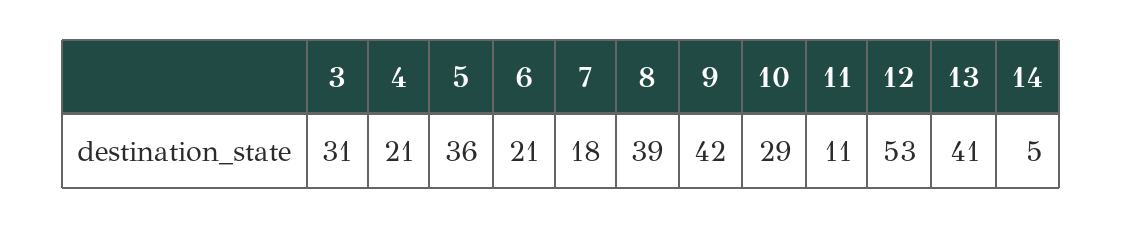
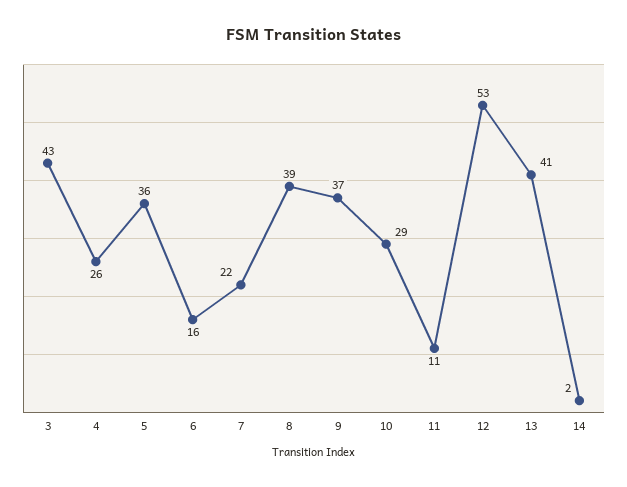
  {
-   "3": 31,
+   "3": 43,
-   "4": 21,
+   "4": 26,
    "5": 36,
-   "6": 21,
+   "6": 16,
-   "7": 18,
+   "7": 22,
    "8": 39,
-   "9": 42,
+   "9": 37,
    "10": 29,
    "11": 11,
    "12": 53,
    "13": 41,
-   "14": 5
+   "14": 2
  }

